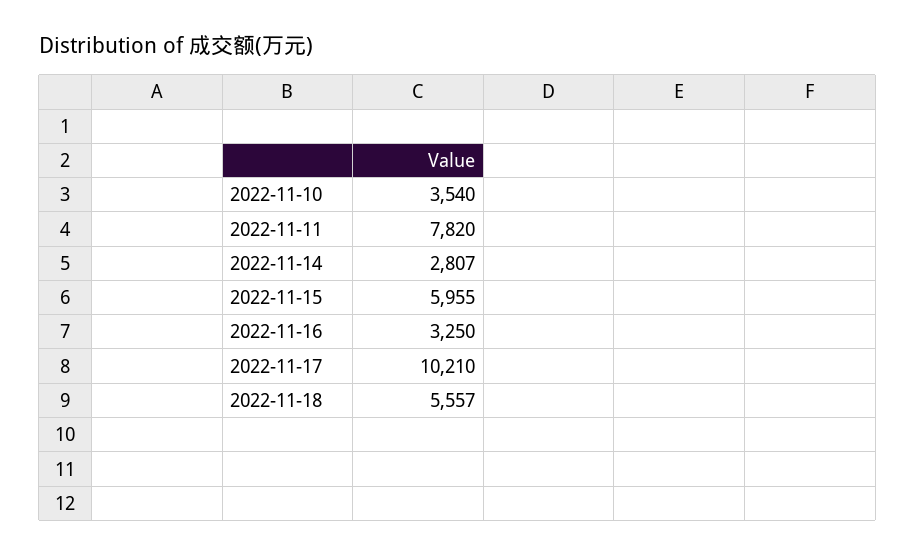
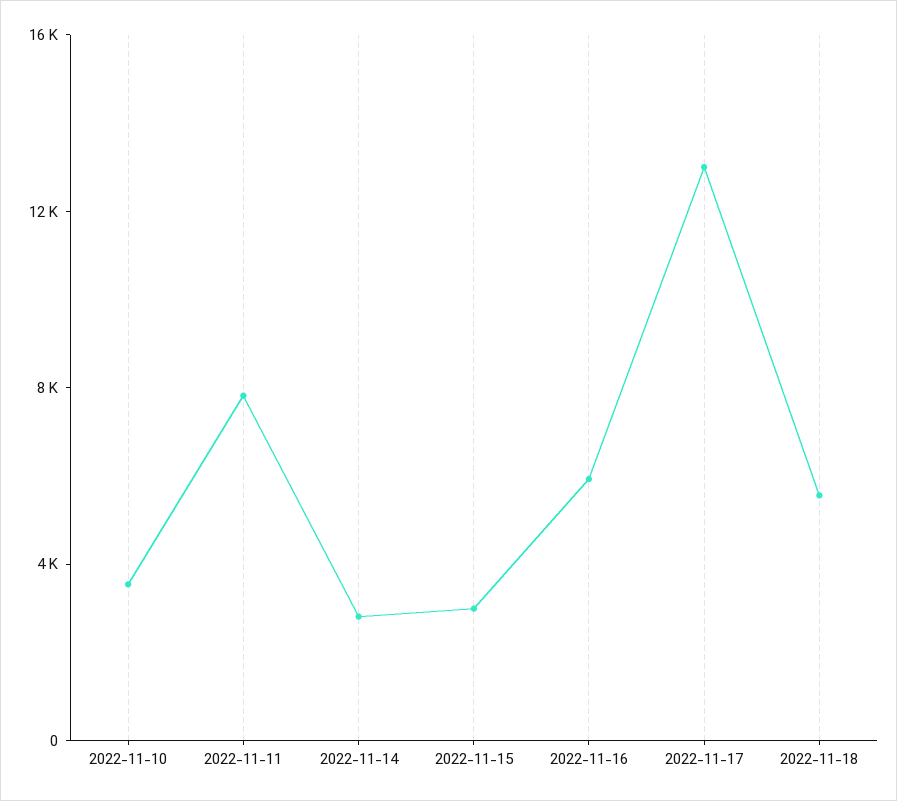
  {
    "2022-11-10": 3540,
    "2022-11-11": 7820,
    "2022-11-14": 2807,
-   "2022-11-15": 5955,
+   "2022-11-15": 3000,
-   "2022-11-16": 3250,
+   "2022-11-16": 6000,
-   "2022-11-17": 10210,
+   "2022-11-17": 13000,
    "2022-11-18": 5557
  }

